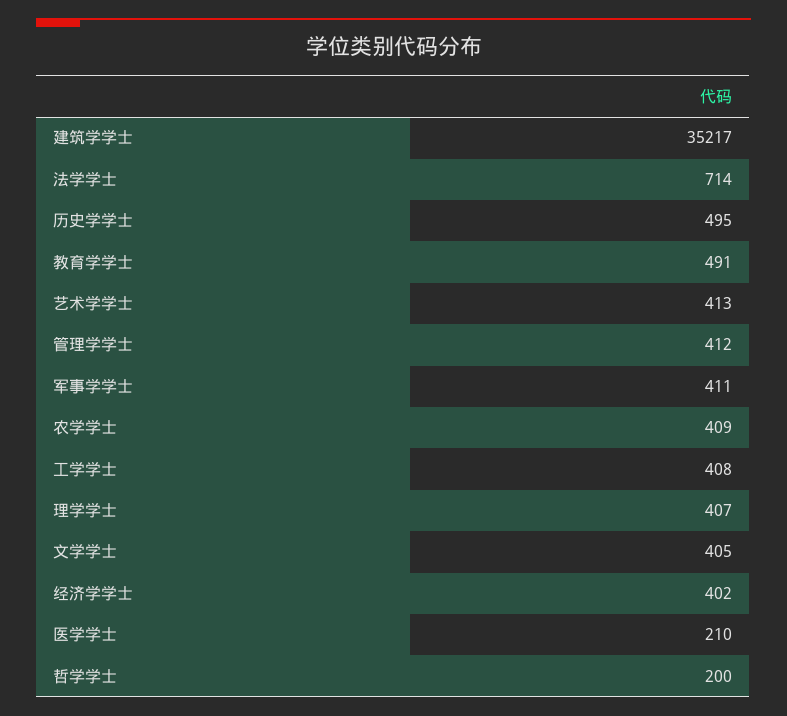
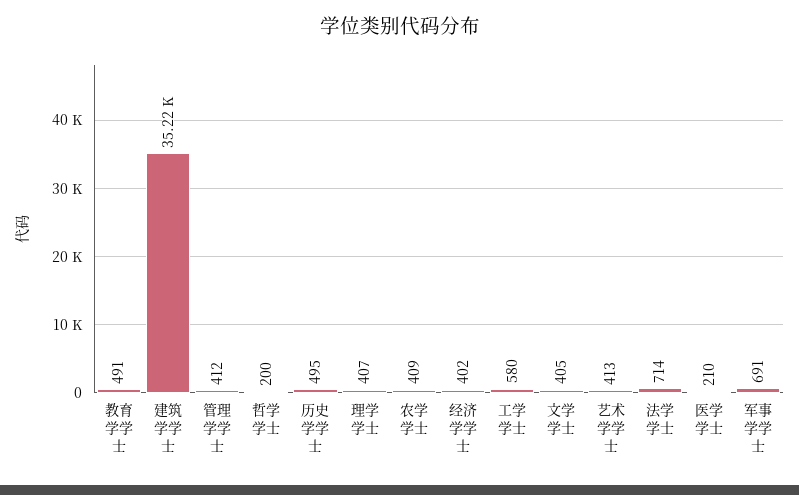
  {
    "建筑学学士": 35217,
    "法学学士": 714,
    "历史学学士": 495,
    "教育学学士": 491,
    "艺术学学士": 413,
    "管理学学士": 412,
-   "军事学学士": 411,
+   "军事学学士": 691,
    "农学学士": 409,
-   "工学学士": 408,
+   "工学学士": 580,
    "理学学士": 407,
    "文学学士": 405,
    "经济学学士": 402,
    "医学学士": 210,
    "哲学学士": 200
  }

